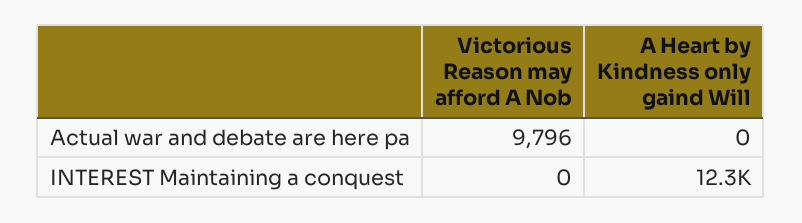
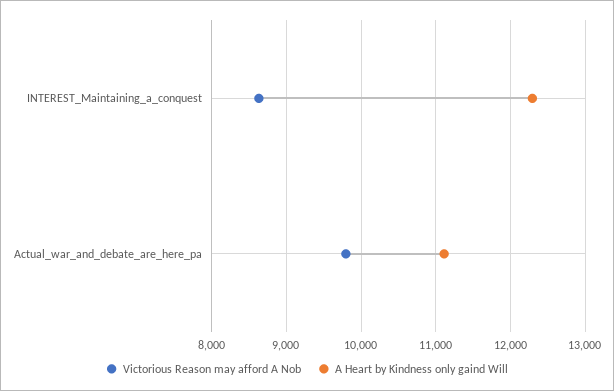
  {
    "Victorious Reason may afford A Nob": {
      "Actual war and debate are here pa": 9796,
-     "INTEREST Maintaining a conquest": 0
+     "INTEREST Maintaining a conquest": 8600
    },
    "A Heart by Kindness only gaind Will": {
-     "Actual war and debate are here pa": 0,
+     "Actual war and debate are here pa": 11100,
      "INTEREST Maintaining a conquest": 12300
    }
  }

